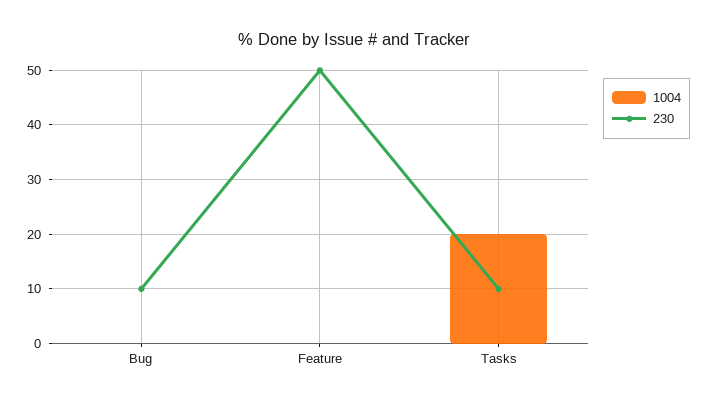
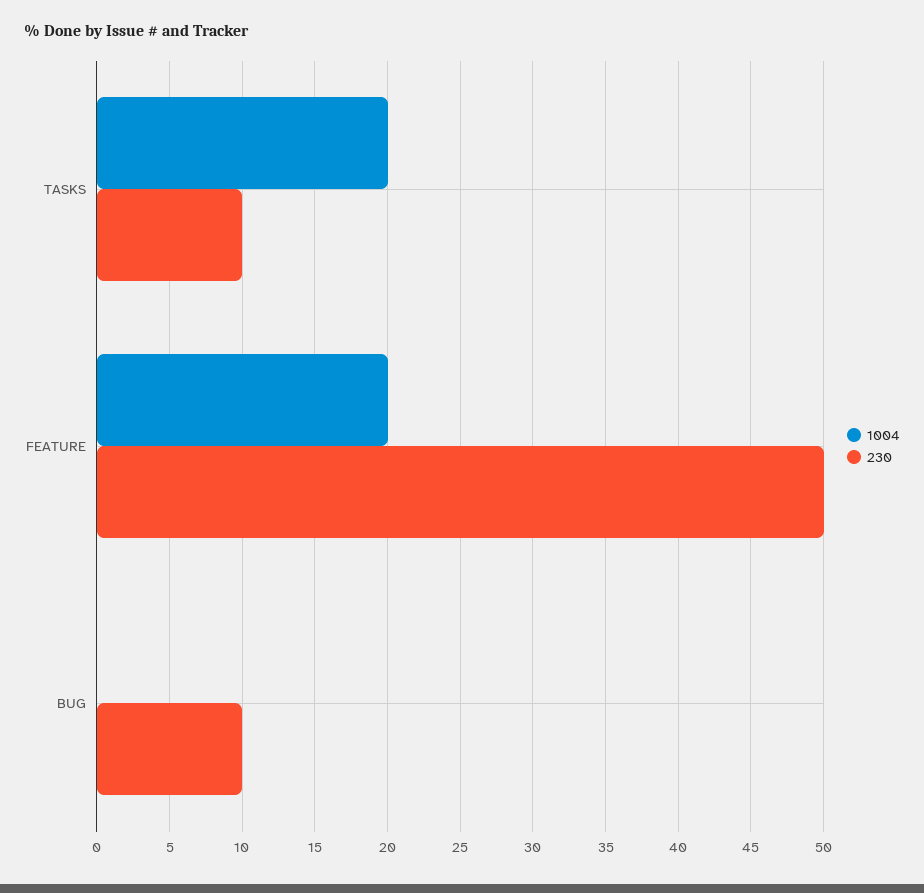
  {
    "1004": {
      "Bug": 0,
-     "Feature": 0,
+     "Feature": 20,
      "Tasks": 20
    },
    "230": {
      "Bug": 10,
      "Feature": 50,
      "Tasks": 10
    }
  }

